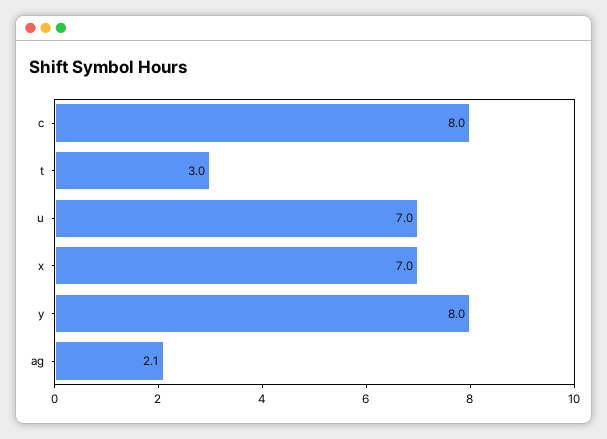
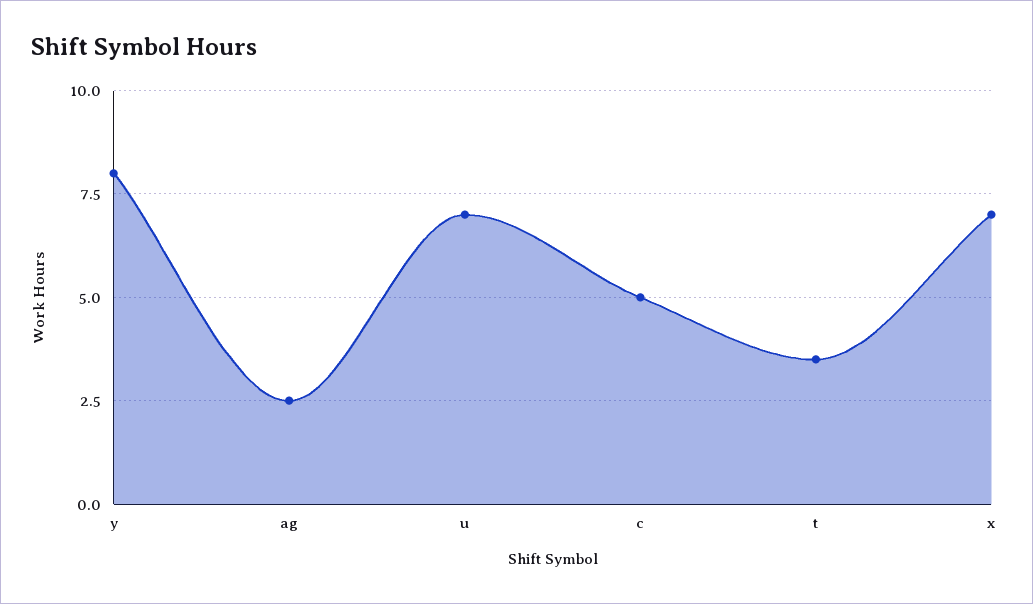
  {
-   "c": 8,
+   "c": 5,
-   "t": 3,
+   "t": 3.5,
    "u": 7,
    "x": 7,
    "y": 8,
-   "ag": 2.1
+   "ag": 2.5
  }

